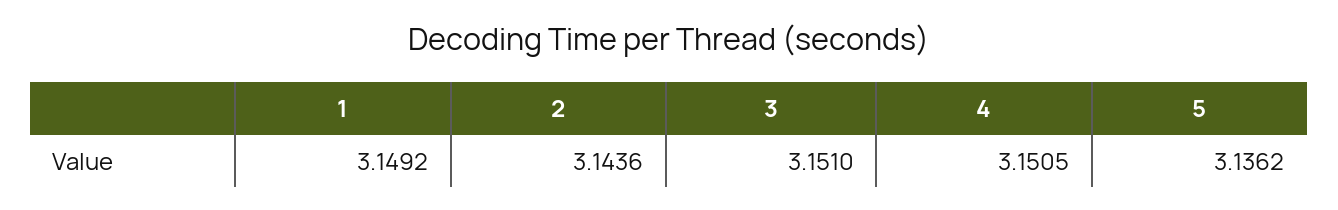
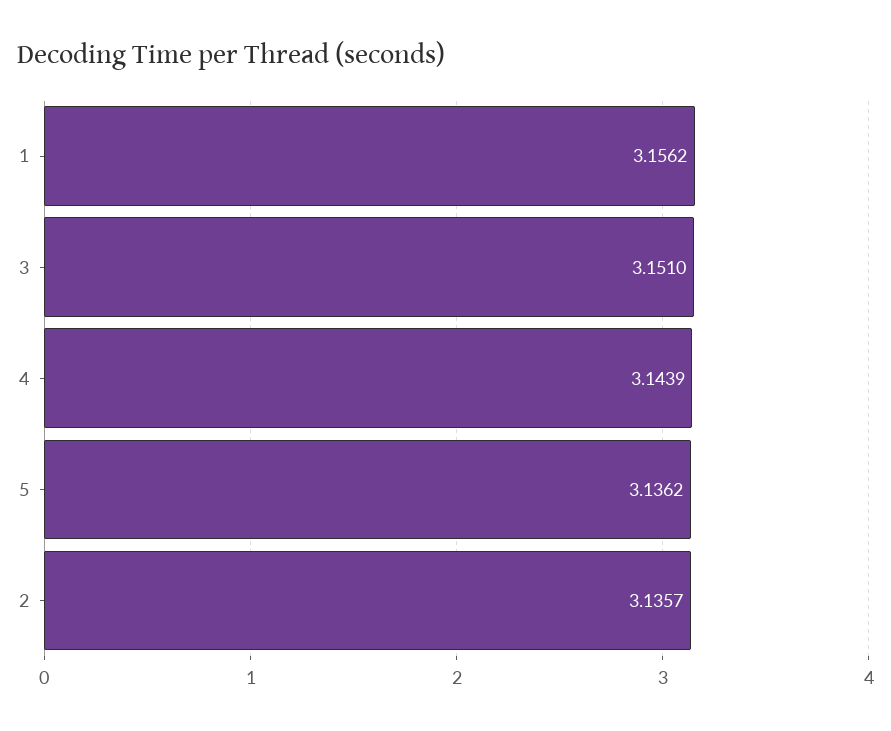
  {
-   "1": 3.1492,
+   "1": 3.1562,
-   "2": 3.1436,
+   "2": 3.1357,
    "3": 3.151,
-   "4": 3.1505,
+   "4": 3.1439,
    "5": 3.1362
  }

